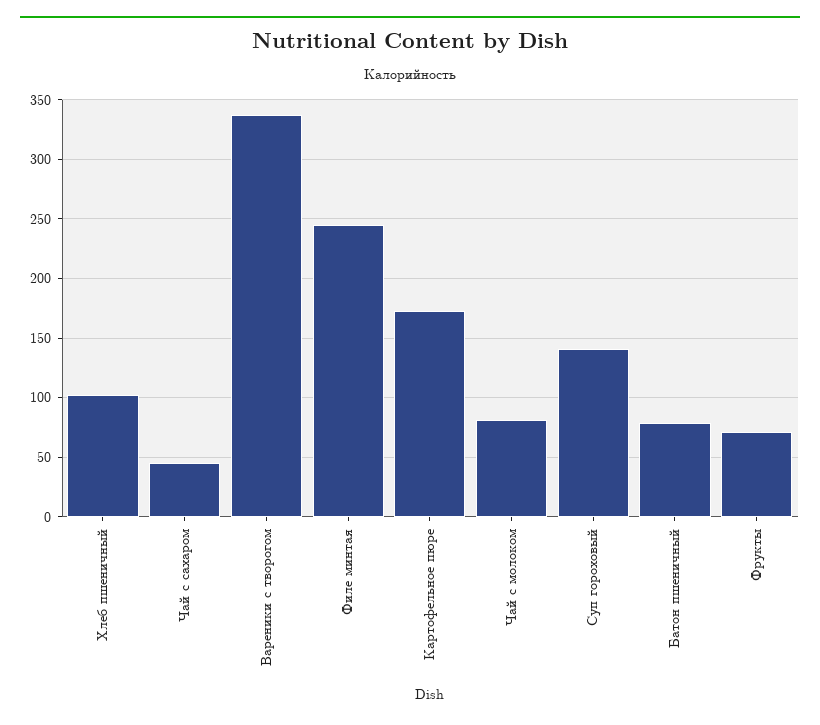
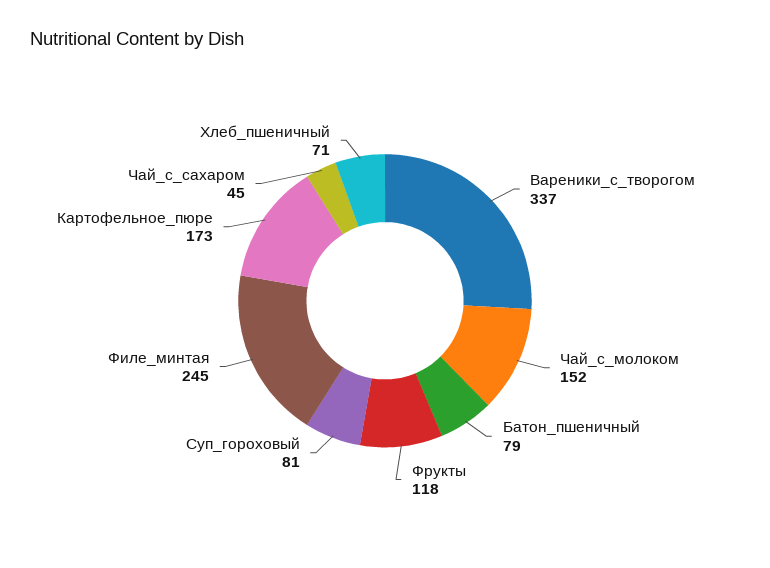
  {
-   "Хлеб пшеничный": 100,
+   "Хлеб пшеничный": 71,
    "Чай с сахаром": 45,
    "Вареники с творогом": 337,
    "Филе минтая": 245,
    "Картофельное пюре": 173,
-   "Чай с молоком": 80,
+   "Чай с молоком": 152,
-   "Суп гороховый": 140,
+   "Суп гороховый": 81,
    "Батон пшеничный": 79,
-   "Фрукты": 70
+   "Фрукты": 118
  }

